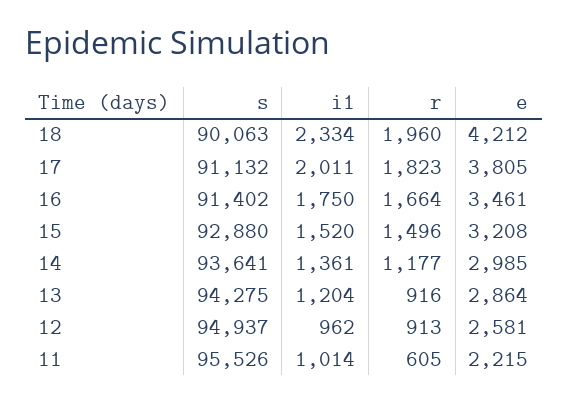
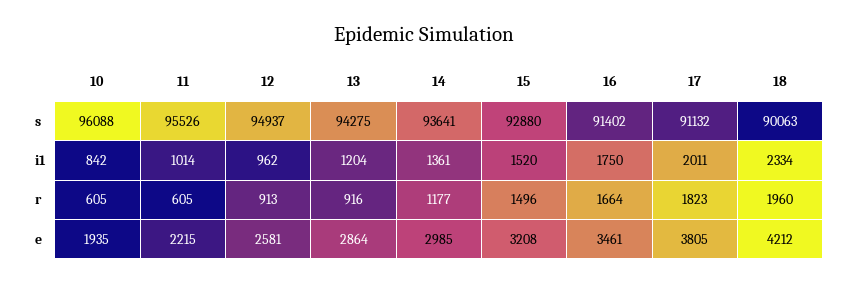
  {
    "s": {
      "18": 90063,
      "17": 91132,
      "16": 91402,
      "15": 92880,
      "14": 93641,
      "13": 94275,
      "12": 94937,
-     "11": 95526
+     "11": 95526,
+     "10": 96088
    },
    "i1": {
      "18": 2334,
      "17": 2011,
      "16": 1750,
      "15": 1520,
      "14": 1361,
      "13": 1204,
      "12": 962,
-     "11": 1014
+     "11": 1014,
+     "10": 842
    },
    "r": {
      "18": 1960,
      "17": 1823,
      "16": 1664,
      "15": 1496,
      "14": 1177,
      "13": 916,
      "12": 913,
-     "11": 605
+     "11": 605,
+     "10": 605
    },
    "e": {
      "18": 4212,
      "17": 3805,
      "16": 3461,
      "15": 3208,
      "14": 2985,
      "13": 2864,
      "12": 2581,
-     "11": 2215
+     "11": 2215,
+     "10": 1935
    }
  }

